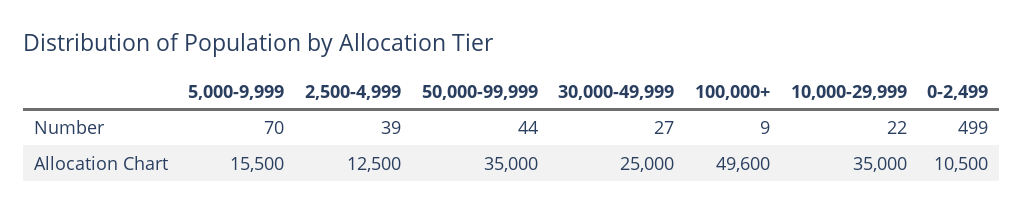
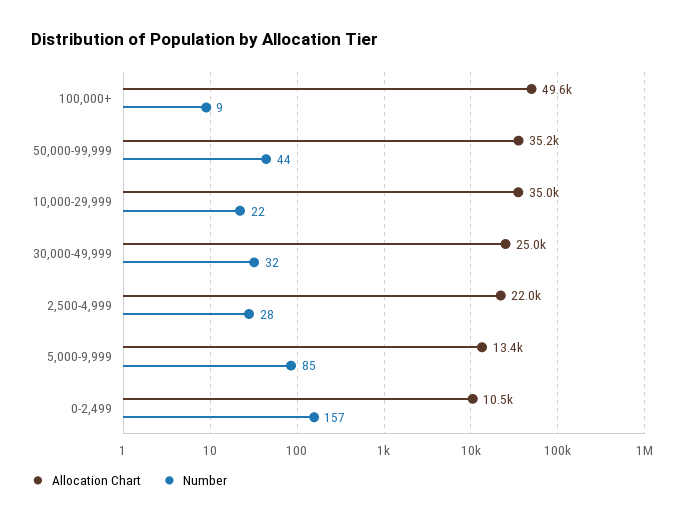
  {
    "Number": {
-     "5,000-9,999": 70,
+     "5,000-9,999": 85,
-     "2,500-4,999": 39,
+     "2,500-4,999": 28,
      "50,000-99,999": 44,
-     "30,000-49,999": 27,
+     "30,000-49,999": 32,
      "100,000+": 9,
      "10,000-29,999": 22,
-     "0-2,499": 499
+     "0-2,499": 157
    },
    "Allocation Chart": {
-     "5,000-9,999": 15500,
+     "5,000-9,999": 13400,
-     "2,500-4,999": 12500,
+     "2,500-4,999": 22000,
-     "50,000-99,999": 35000,
+     "50,000-99,999": 35200,
      "30,000-49,999": 25000,
      "100,000+": 49600,
      "10,000-29,999": 35000,
      "0-2,499": 10500
    }
  }

